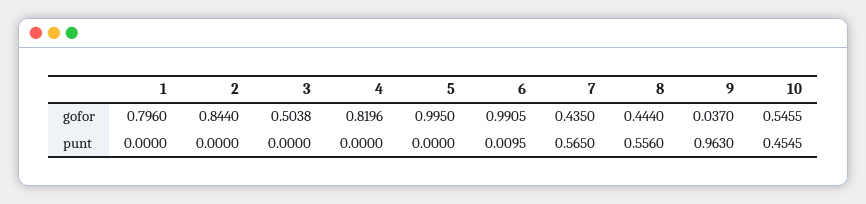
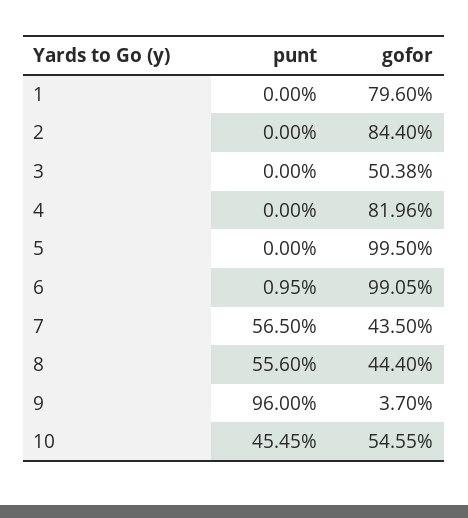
  {
    "1": {
      "gofor": 0.796,
      "punt": 0
    },
    "2": {
      "gofor": 0.844,
      "punt": 0
    },
    "3": {
      "gofor": 0.5038,
      "punt": 0
    },
    "4": {
      "gofor": 0.8196,
      "punt": 0
    },
    "5": {
      "gofor": 0.995,
      "punt": 0
    },
    "6": {
      "gofor": 0.9905,
      "punt": 0.0095
    },
    "7": {
      "gofor": 0.435,
      "punt": 0.565
    },
    "8": {
      "gofor": 0.444,
      "punt": 0.556
    },
    "9": {
      "gofor": 0.037,
-     "punt": 0.963
+     "punt": 0.96
    },
    "10": {
      "gofor": 0.5455,
      "punt": 0.4545
    }
  }

